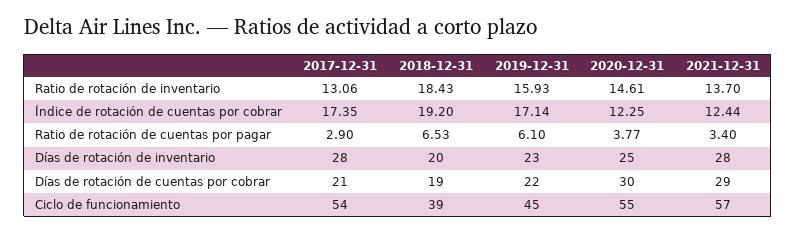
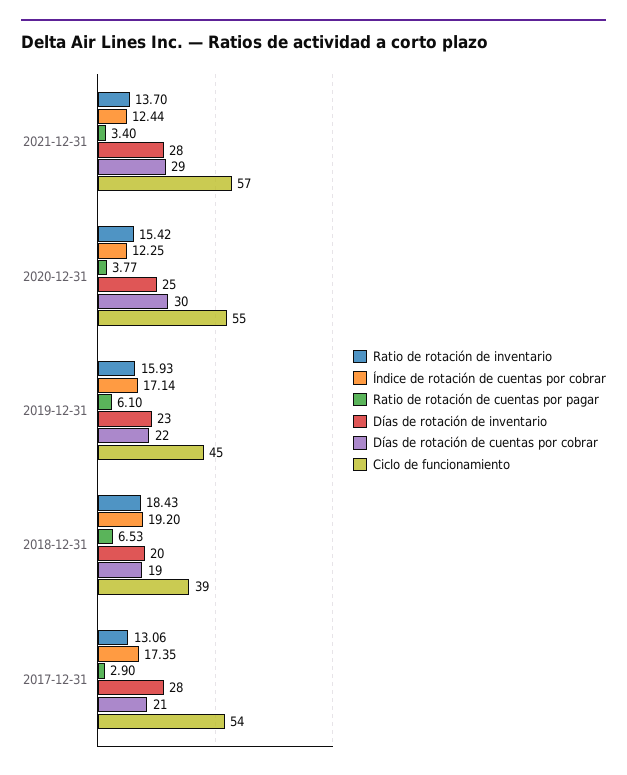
  {
    "Ratio de rotación de inventario": {
      "2017-12-31": 13.06,
      "2018-12-31": 18.43,
      "2019-12-31": 15.93,
-     "2020-12-31": 14.61,
+     "2020-12-31": 15.42,
      "2021-12-31": 13.7
    },
    "Índice de rotación de cuentas por cobrar": {
      "2017-12-31": 17.35,
      "2018-12-31": 19.2,
      "2019-12-31": 17.14,
      "2020-12-31": 12.25,
      "2021-12-31": 12.44
    },
    "Ratio de rotación de cuentas por pagar": {
      "2017-12-31": 2.9,
      "2018-12-31": 6.53,
      "2019-12-31": 6.1,
      "2020-12-31": 3.77,
      "2021-12-31": 3.4
    },
    "Días de rotación de inventario": {
      "2017-12-31": 28,
      "2018-12-31": 20,
      "2019-12-31": 23,
      "2020-12-31": 25,
      "2021-12-31": 28
    },
    "Días de rotación de cuentas por cobrar": {
      "2017-12-31": 21,
      "2018-12-31": 19,
      "2019-12-31": 22,
      "2020-12-31": 30,
      "2021-12-31": 29
    },
    "Ciclo de funcionamiento": {
      "2017-12-31": 54,
      "2018-12-31": 39,
      "2019-12-31": 45,
      "2020-12-31": 55,
      "2021-12-31": 57
    }
  }

